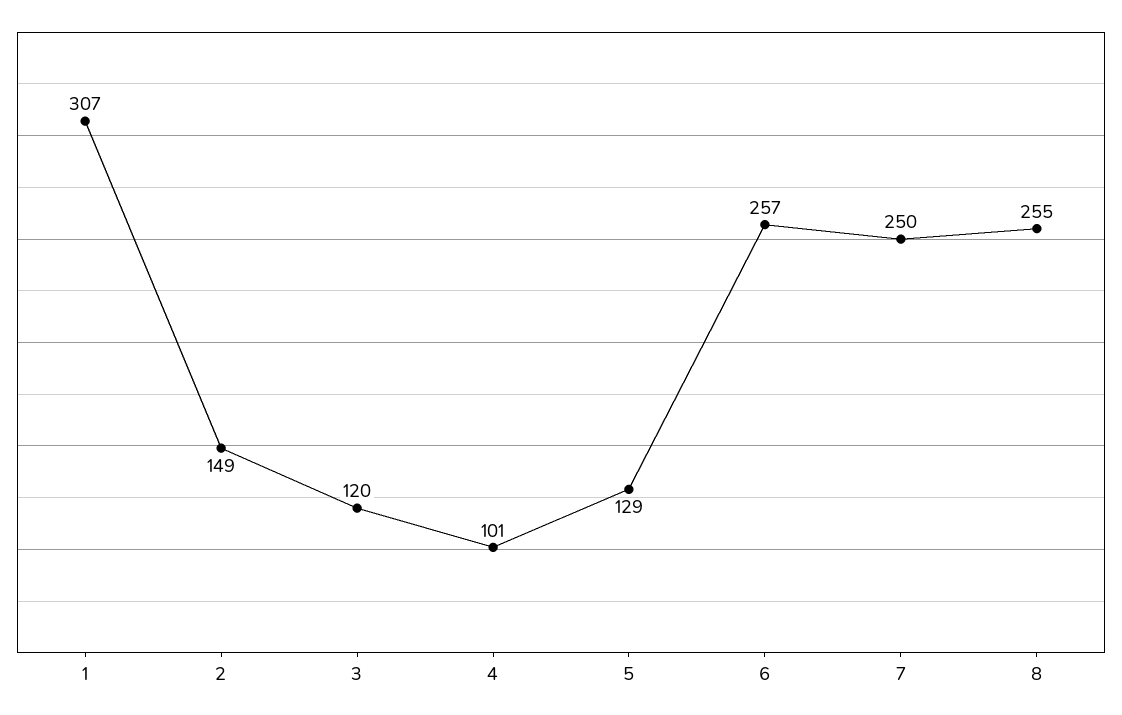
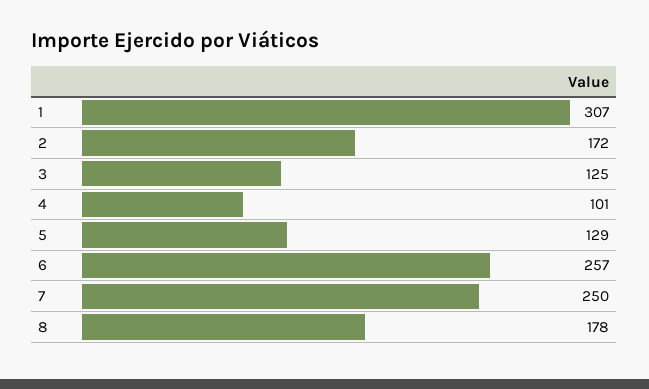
  {
    "1": 307,
-   "2": 149,
+   "2": 172,
-   "3": 120,
+   "3": 125,
    "4": 101,
    "5": 129,
    "6": 257,
    "7": 250,
-   "8": 255
+   "8": 178
  }

